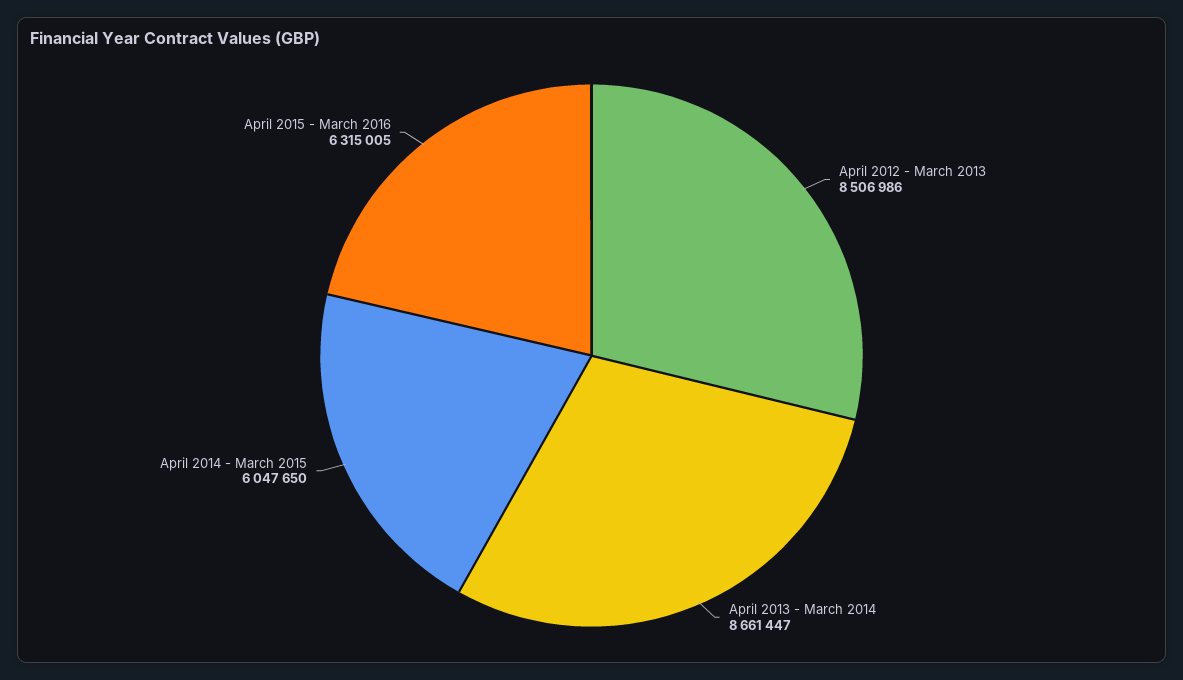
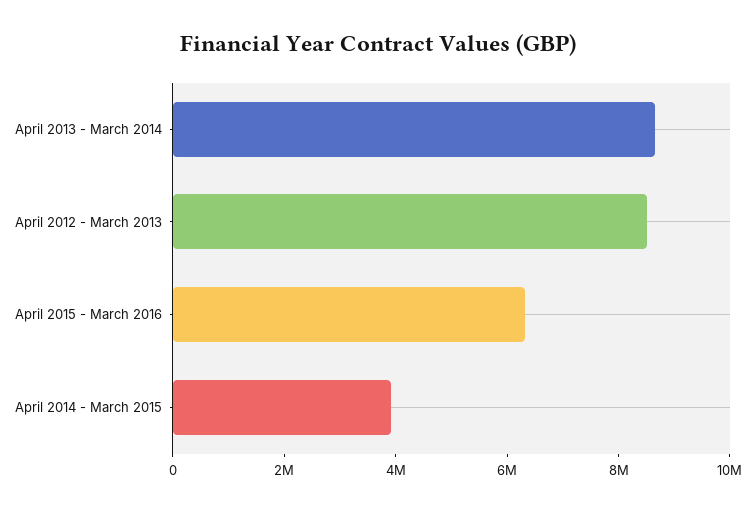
  {
    "April 2012 - March 2013": 8506986,
    "April 2013 - March 2014": 8661447,
-   "April 2014 - March 2015": 6047650,
+   "April 2014 - March 2015": 4000000,
    "April 2015 - March 2016": 6315005
  }

